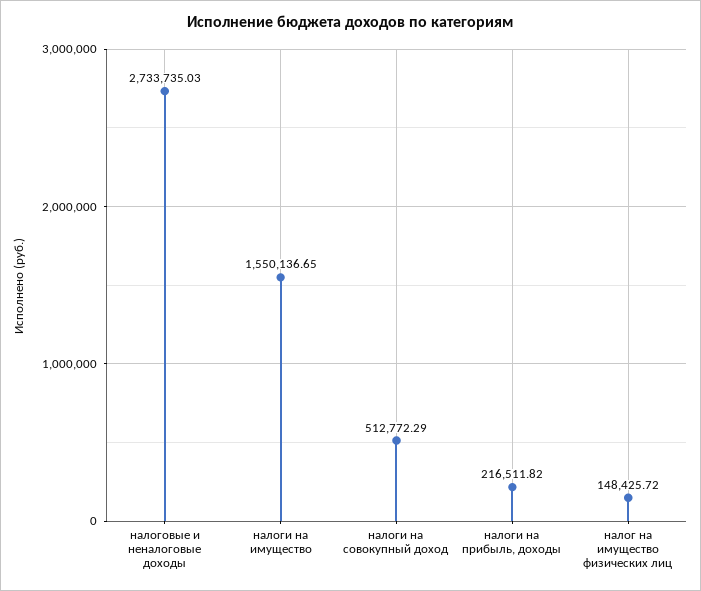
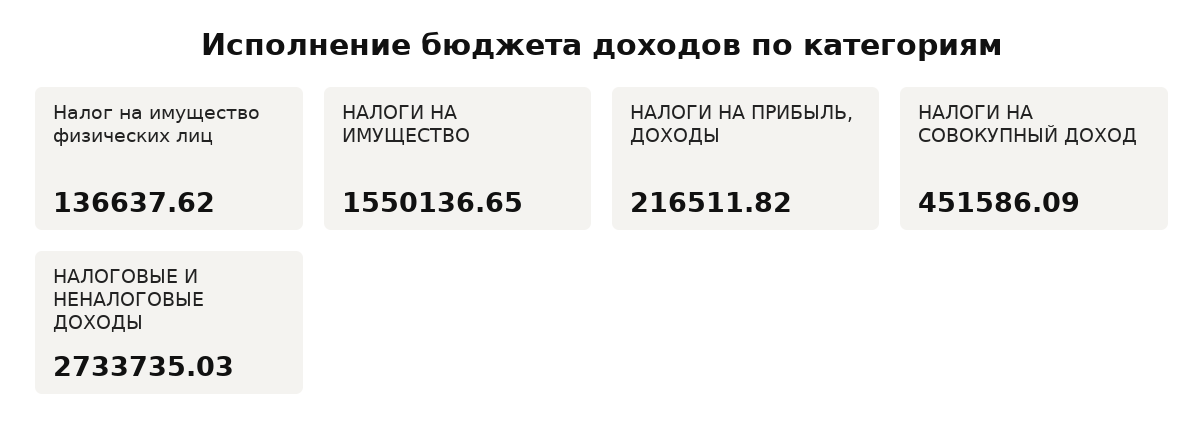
  {
    "налоговые и неналоговые доходы": 2733735.03,
    "налоги на имущество": 1550136.65,
-   "налоги на совокупный доход": 512772.29,
+   "налоги на совокупный доход": 451586.09,
    "налоги на прибыль, доходы": 216511.82,
-   "налог на имущество физических лиц": 148425.72
+   "налог на имущество физических лиц": 136637.62
  }

